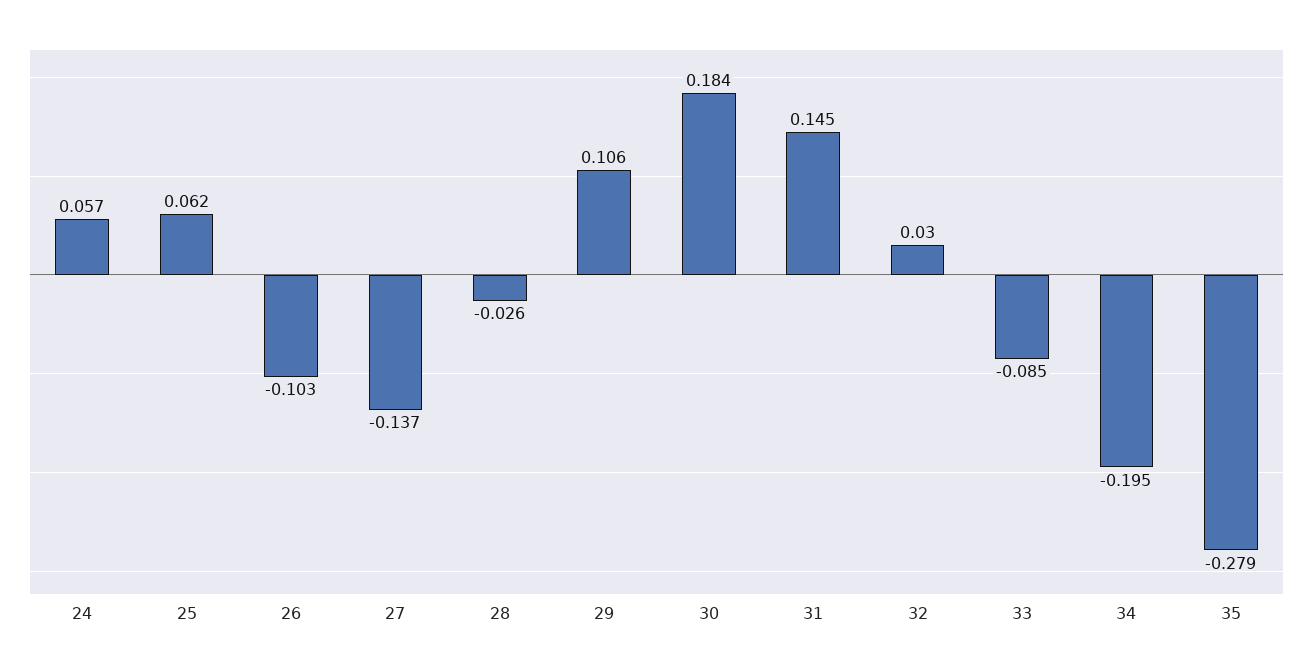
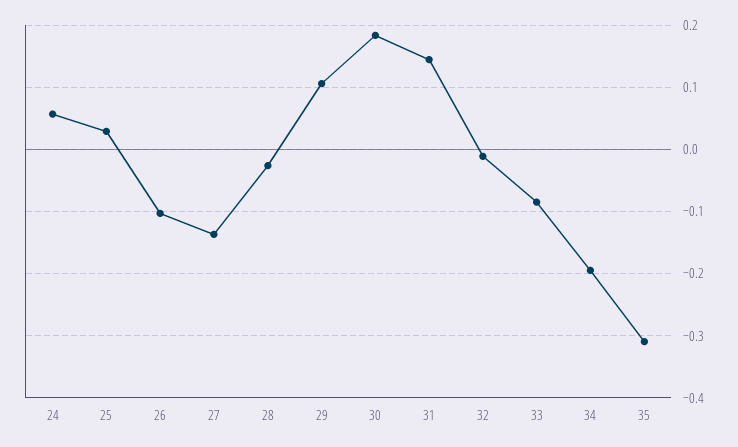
  {
    "24": 0.057,
-   "25": 0.062,
+   "25": 0.03,
    "26": -0.103,
    "27": -0.137,
    "28": -0.026,
    "29": 0.106,
    "30": 0.184,
    "31": 0.145,
-   "32": 0.03,
+   "32": -0.01,
    "33": -0.085,
    "34": -0.195,
-   "35": -0.279
+   "35": -0.31
  }

